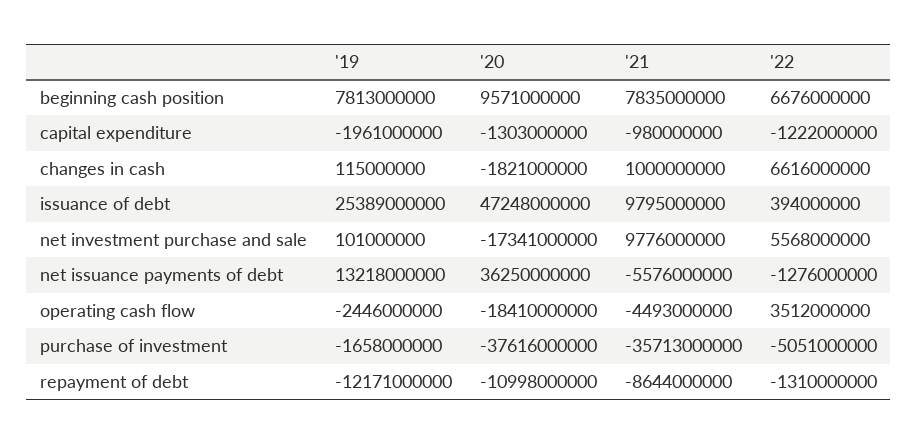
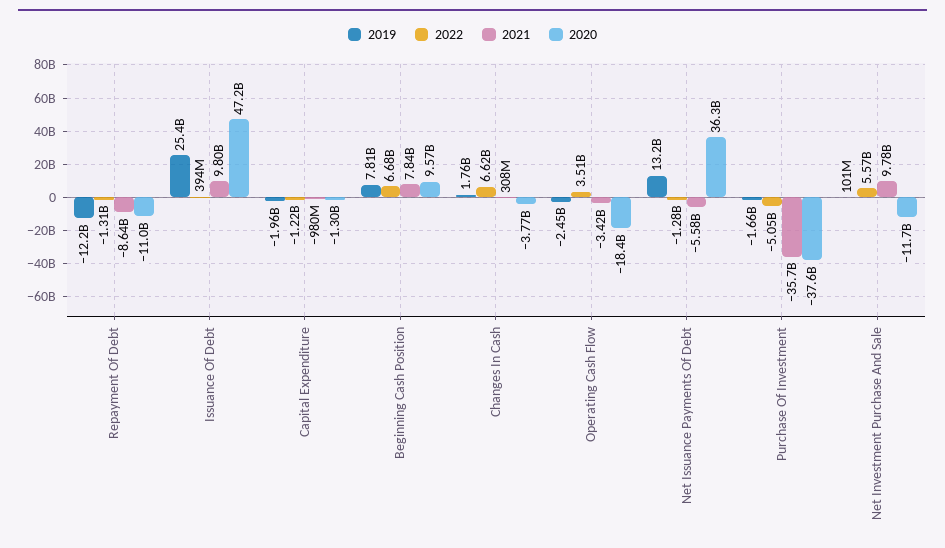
  {
    "'19": {
      "beginning cash position": 7813000000,
      "capital expenditure": -1961000000,
-     "changes in cash": 115000000,
+     "changes in cash": 1760000000,
      "issuance of debt": 25389000000,
      "net investment purchase and sale": 101000000,
      "net issuance payments of debt": 13218000000,
      "operating cash flow": -2446000000,
      "purchase of investment": -1658000000,
      "repayment of debt": -12171000000
    },
    "'20": {
      "beginning cash position": 9571000000,
      "capital expenditure": -1303000000,
-     "changes in cash": -1821000000,
+     "changes in cash": -3770000000,
      "issuance of debt": 47248000000,
-     "net investment purchase and sale": -17341000000,
+     "net investment purchase and sale": -11700000000,
      "net issuance payments of debt": 36250000000,
      "operating cash flow": -18410000000,
      "purchase of investment": -37616000000,
      "repayment of debt": -10998000000
    },
    "'21": {
      "beginning cash position": 7835000000,
      "capital expenditure": -980000000,
-     "changes in cash": 1000000000,
+     "changes in cash": 308000000,
      "issuance of debt": 9795000000,
      "net investment purchase and sale": 9776000000,
      "net issuance payments of debt": -5576000000,
-     "operating cash flow": -4493000000,
+     "operating cash flow": -3420000000,
      "purchase of investment": -35713000000,
      "repayment of debt": -8644000000
    },
    "'22": {
      "beginning cash position": 6676000000,
      "capital expenditure": -1222000000,
      "changes in cash": 6616000000,
      "issuance of debt": 394000000,
      "net investment purchase and sale": 5568000000,
      "net issuance payments of debt": -1276000000,
      "operating cash flow": 3512000000,
      "purchase of investment": -5051000000,
      "repayment of debt": -1310000000
    }
  }

